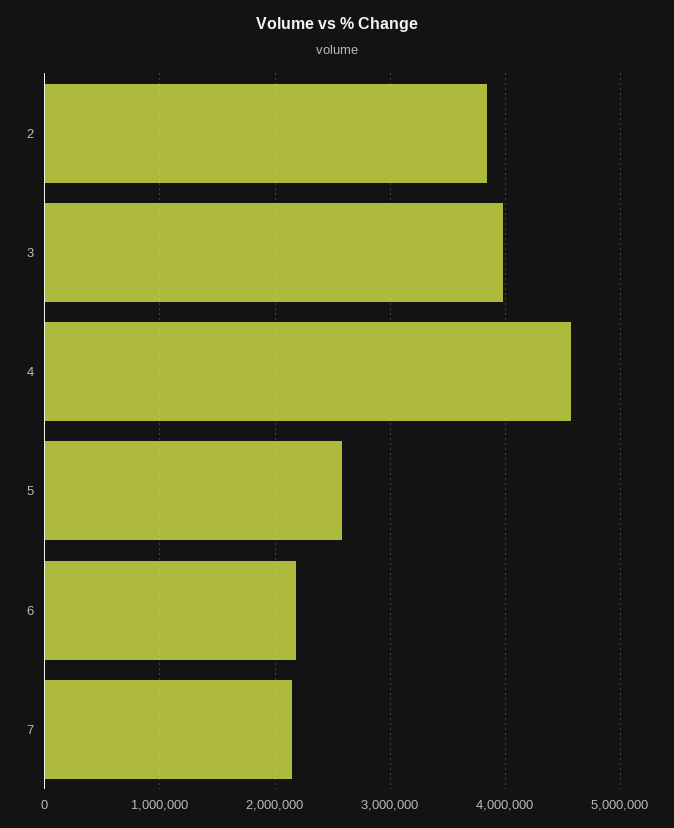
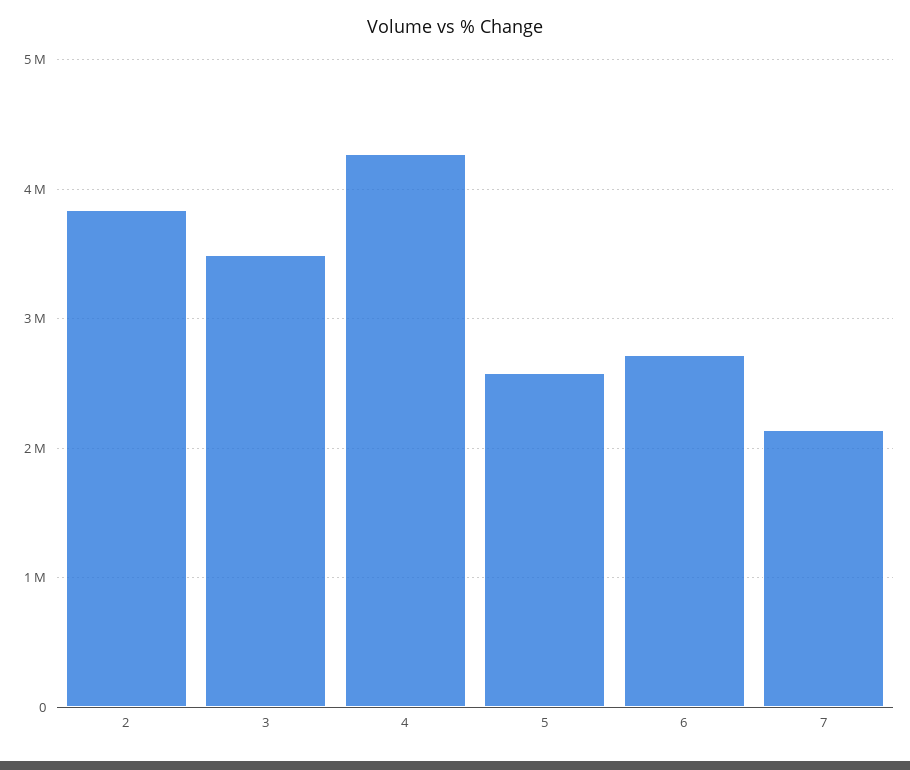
  {
    "2": 3800000,
-   "3": 4000000,
+   "3": 3500000,
-   "4": 4600000,
+   "4": 4300000,
    "5": 2600000,
-   "6": 2200000,
+   "6": 2700000,
    "7": 2100000
  }

